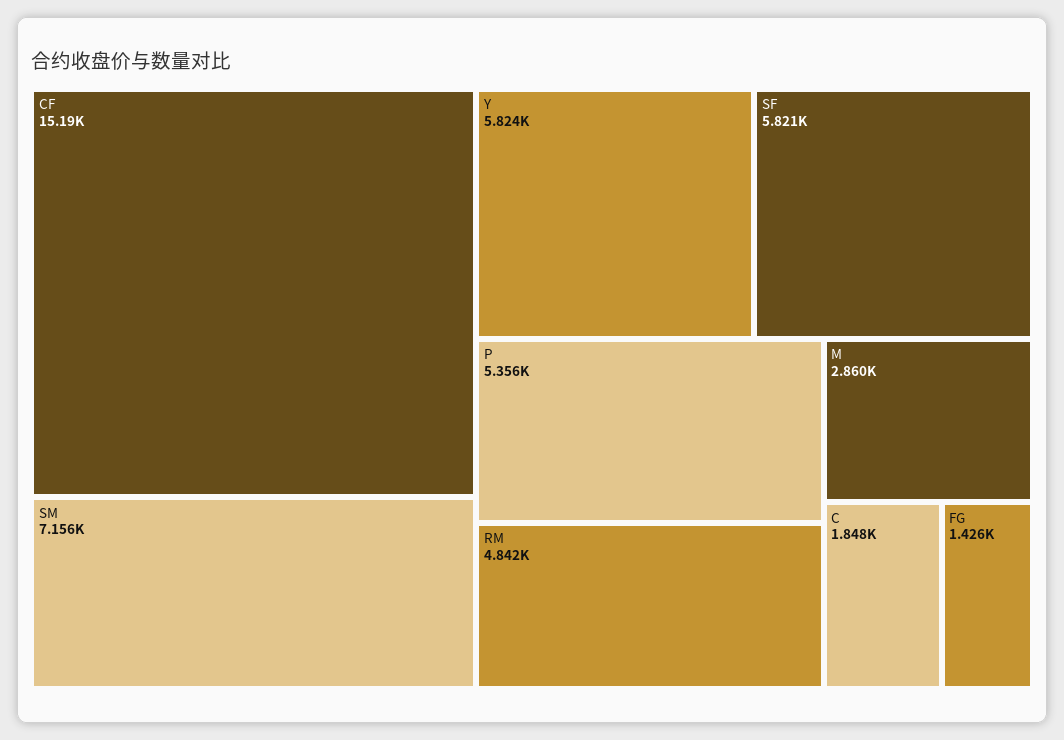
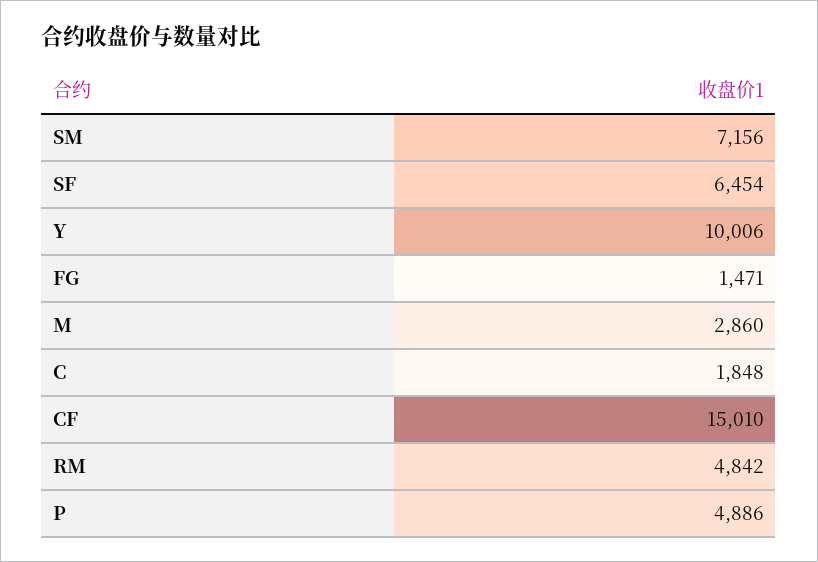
  {
-   "CF": 15190,
+   "CF": 15010,
    "SM": 7156,
-   "Y": 5824,
+   "Y": 10006,
-   "SF": 5821,
+   "SF": 6454,
-   "P": 5356,
+   "P": 4886,
    "RM": 4842,
    "M": 2860,
    "C": 1848,
-   "FG": 1426
+   "FG": 1471
  }

